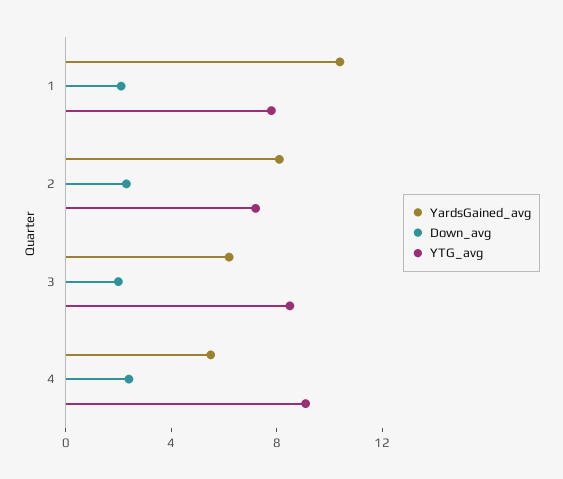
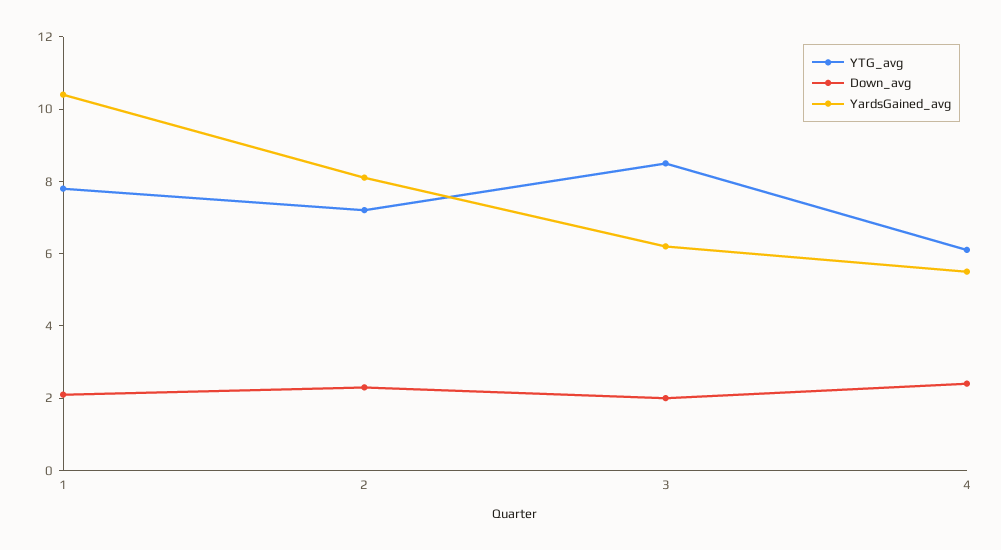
  {
    "YardsGained_avg": {
      "1": 10.5,
      "2": 8,
      "3": 6,
      "4": 5.5
    },
    "Down_avg": {
      "1": 2,
      "2": 2.5,
      "3": 2,
      "4": 2.5
    },
    "YTG_avg": {
      "1": 8,
      "2": 7,
      "3": 8.5,
-     "4": 9
+     "4": 6
    }
  }

